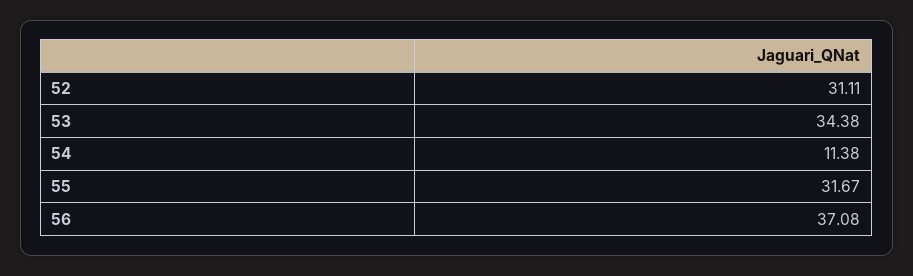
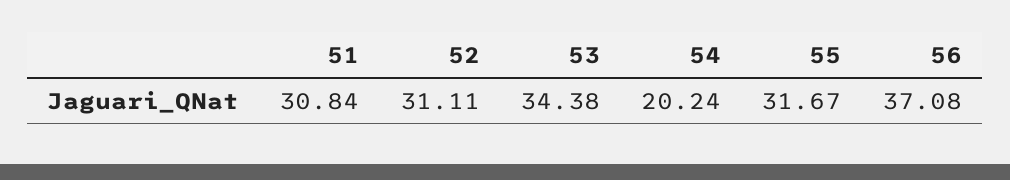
  {
    "52": 31.11,
    "53": 34.38,
-   "54": 11.38,
+   "54": 20.24,
    "55": 31.67,
-   "56": 37.08
+   "56": 37.08,
+   "51": 30.84
  }

